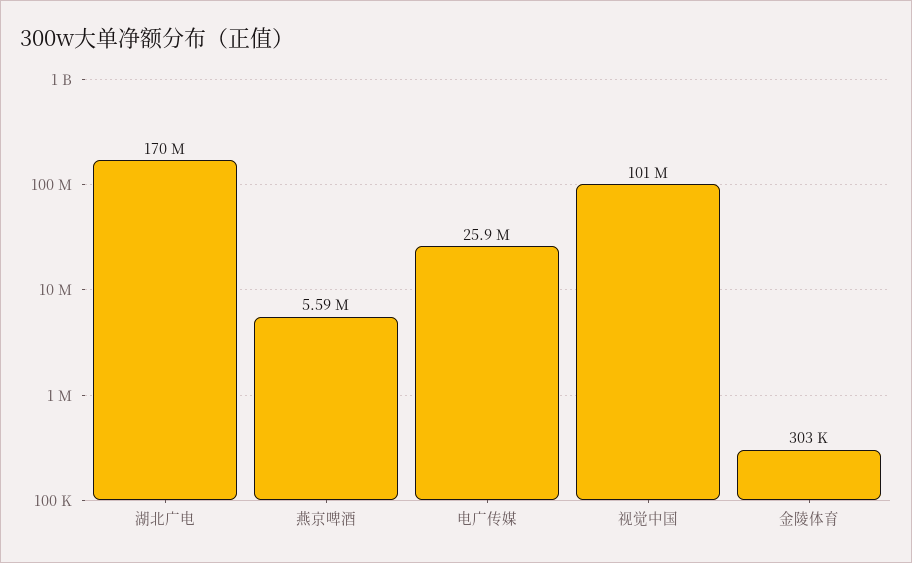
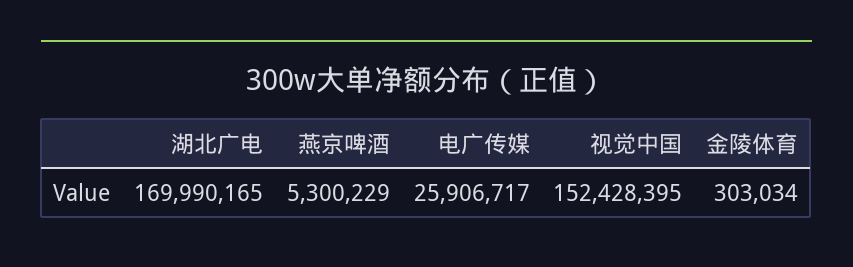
  {
    "湖北广电": 169990165,
-   "燕京啤酒": 5590000,
+   "燕京啤酒": 5300229,
    "电广传媒": 25906717,
-   "视觉中国": 101000000,
+   "视觉中国": 152428395,
    "金陵体育": 303034
  }

